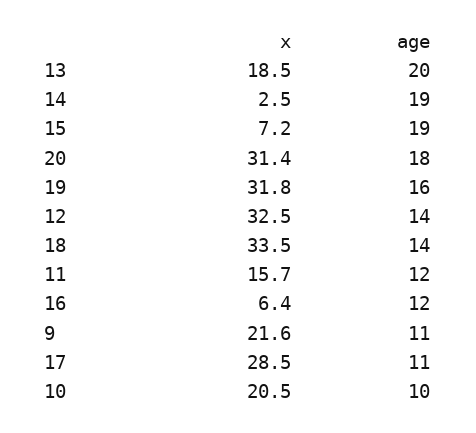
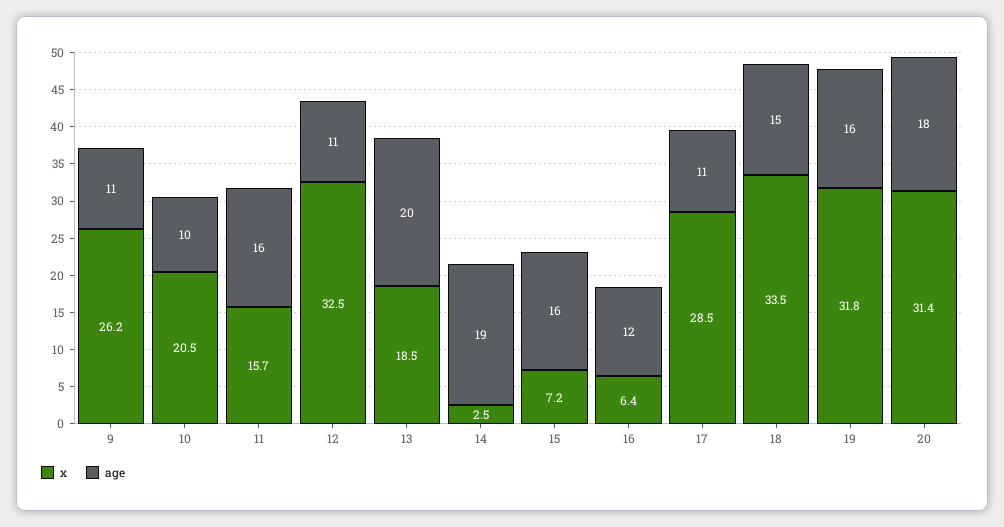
  {
    "x": {
      "13": 18.5,
      "14": 2.5,
      "15": 7.2,
      "20": 31.4,
      "19": 31.8,
      "12": 32.5,
      "18": 33.5,
      "11": 15.7,
      "16": 6.4,
-     "9": 21.6,
+     "9": 26.2,
      "17": 28.5,
      "10": 20.5
    },
    "age": {
      "13": 20,
      "14": 19,
-     "15": 19,
+     "15": 16,
      "20": 18,
      "19": 16,
-     "12": 14,
+     "12": 11,
-     "18": 14,
+     "18": 15,
-     "11": 12,
+     "11": 16,
      "16": 12,
      "9": 11,
      "17": 11,
      "10": 10
    }
  }

